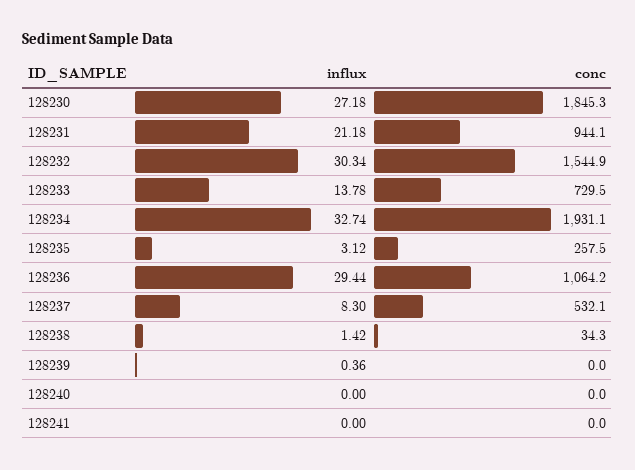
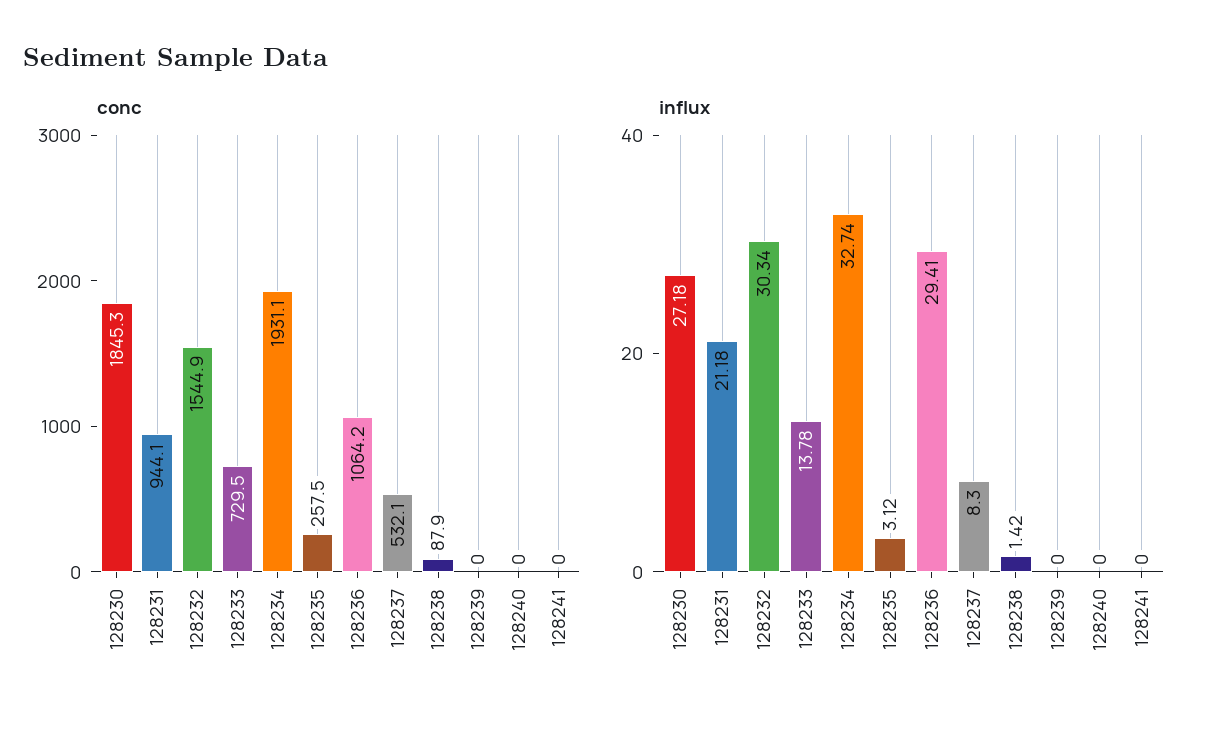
  {
    "influx": {
      "128230": 27.18,
      "128231": 21.18,
      "128232": 30.34,
      "128233": 13.78,
      "128234": 32.74,
      "128235": 3.12,
-     "128236": 29.44,
+     "128236": 29.41,
      "128237": 8.3,
      "128238": 1.42,
-     "128239": 0.36,
+     "128239": 0,
      "128240": 0,
      "128241": 0
    },
    "conc": {
      "128230": 1845.3,
      "128231": 944.1,
      "128232": 1544.9,
      "128233": 729.5,
      "128234": 1931.1,
      "128235": 257.5,
      "128236": 1064.2,
      "128237": 532.1,
-     "128238": 34.3,
+     "128238": 87.9,
      "128239": 0,
      "128240": 0,
      "128241": 0
    }
  }

